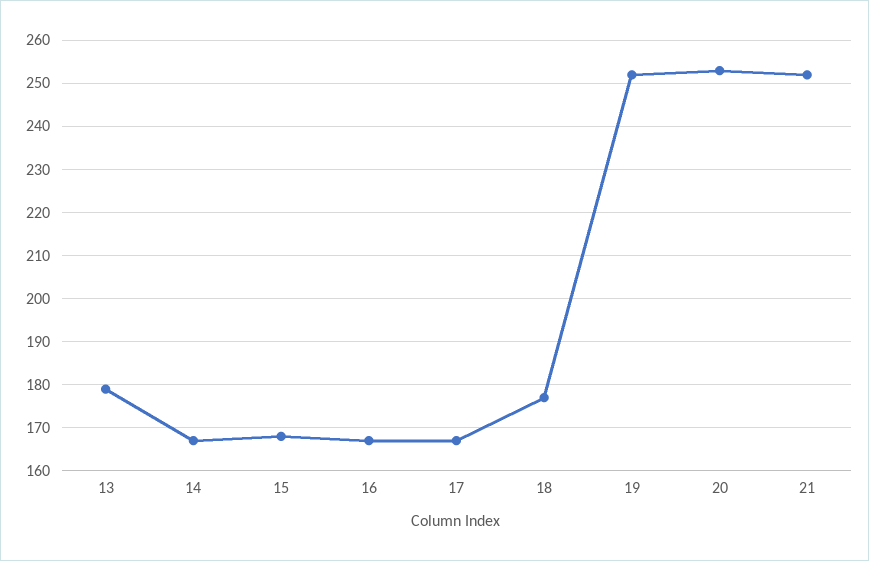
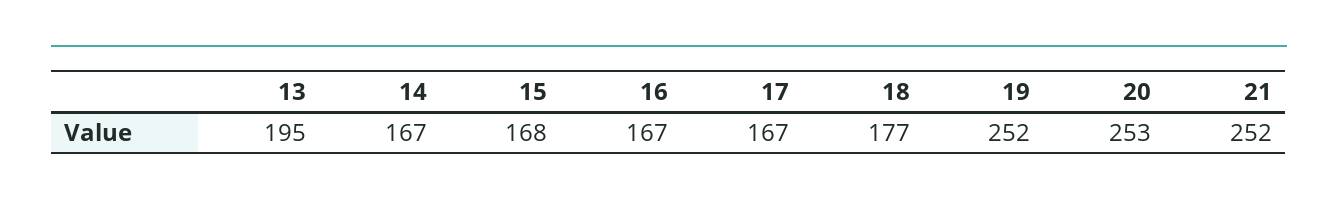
  {
-   "13": 180,
+   "13": 195,
    "14": 167,
    "15": 168,
    "16": 167,
    "17": 167,
    "18": 177,
    "19": 252,
    "20": 253,
    "21": 252
  }

